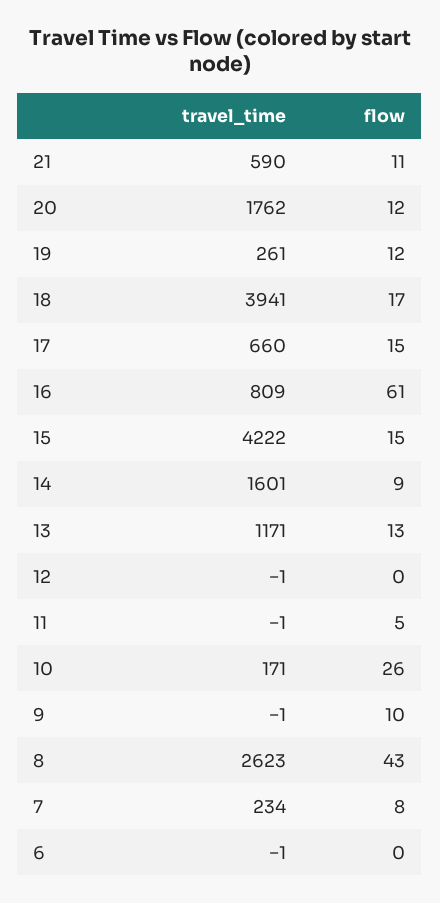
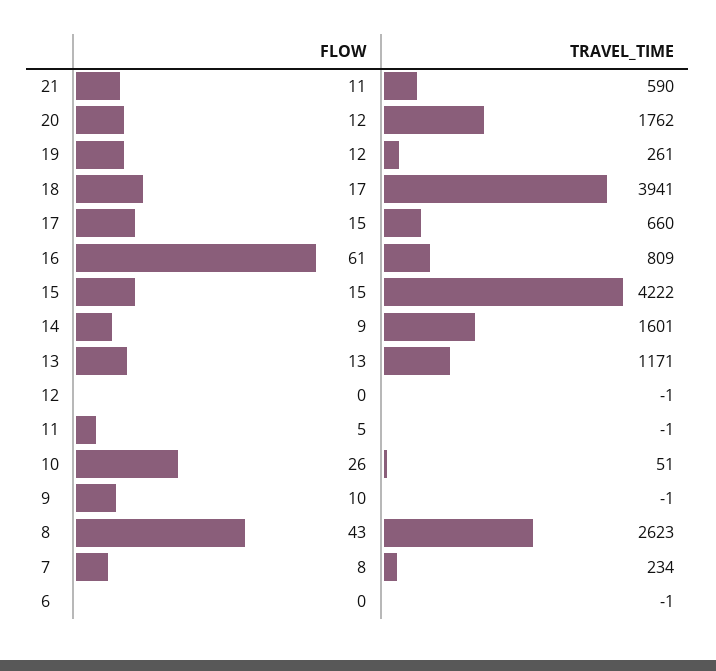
  {
    "travel_time": {
      "21": 590,
      "20": 1762,
      "19": 261,
      "18": 3941,
      "17": 660,
      "16": 809,
      "15": 4222,
      "14": 1601,
      "13": 1171,
      "12": -1,
      "11": -1,
-     "10": 171,
+     "10": 51,
      "9": -1,
      "8": 2623,
      "7": 234,
      "6": -1
    },
    "flow": {
      "21": 11,
      "20": 12,
      "19": 12,
      "18": 17,
      "17": 15,
      "16": 61,
      "15": 15,
      "14": 9,
      "13": 13,
      "12": 0,
      "11": 5,
      "10": 26,
      "9": 10,
      "8": 43,
      "7": 8,
      "6": 0
    }
  }

